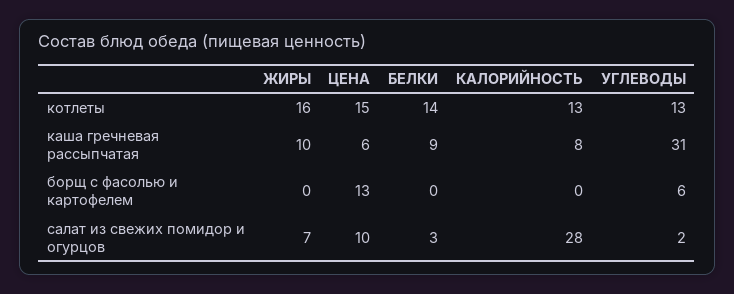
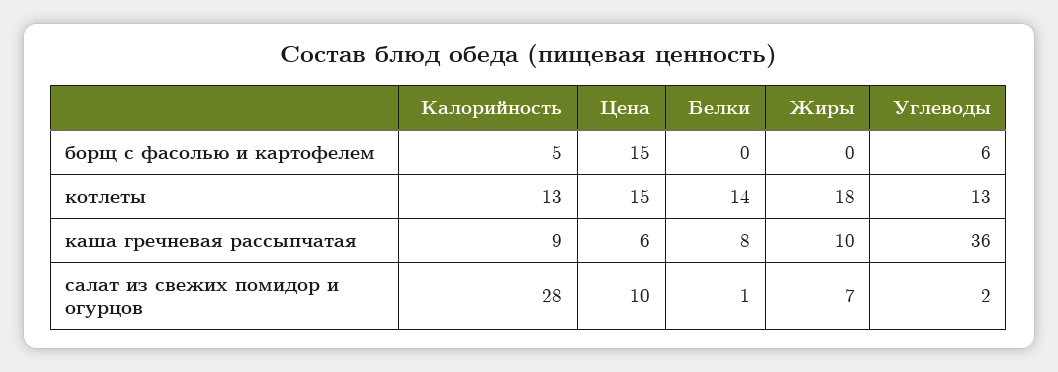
  {
    "ЖИРЫ": {
-     "котлеты": 16,
+     "котлеты": 18,
      "каша гречневая рассыпчатая": 10,
      "борщ с фасолью и картофелем": 0,
      "салат из свежих помидор и огурцов": 7
    },
    "ЦЕНА": {
      "котлеты": 15,
      "каша гречневая рассыпчатая": 6,
-     "борщ с фасолью и картофелем": 13,
+     "борщ с фасолью и картофелем": 15,
      "салат из свежих помидор и огурцов": 10
    },
    "БЕЛКИ": {
      "котлеты": 14,
-     "каша гречневая рассыпчатая": 9,
+     "каша гречневая рассыпчатая": 8,
      "борщ с фасолью и картофелем": 0,
-     "салат из свежих помидор и огурцов": 3
+     "салат из свежих помидор и огурцов": 1
    },
    "КАЛОРИЙНОСТЬ": {
      "котлеты": 13,
-     "каша гречневая рассыпчатая": 8,
+     "каша гречневая рассыпчатая": 9,
-     "борщ с фасолью и картофелем": 0,
+     "борщ с фасолью и картофелем": 5,
      "салат из свежих помидор и огурцов": 28
    },
    "УГЛЕВОДЫ": {
      "котлеты": 13,
-     "каша гречневая рассыпчатая": 31,
+     "каша гречневая рассыпчатая": 36,
      "борщ с фасолью и картофелем": 6,
      "салат из свежих помидор и огурцов": 2
    }
  }

